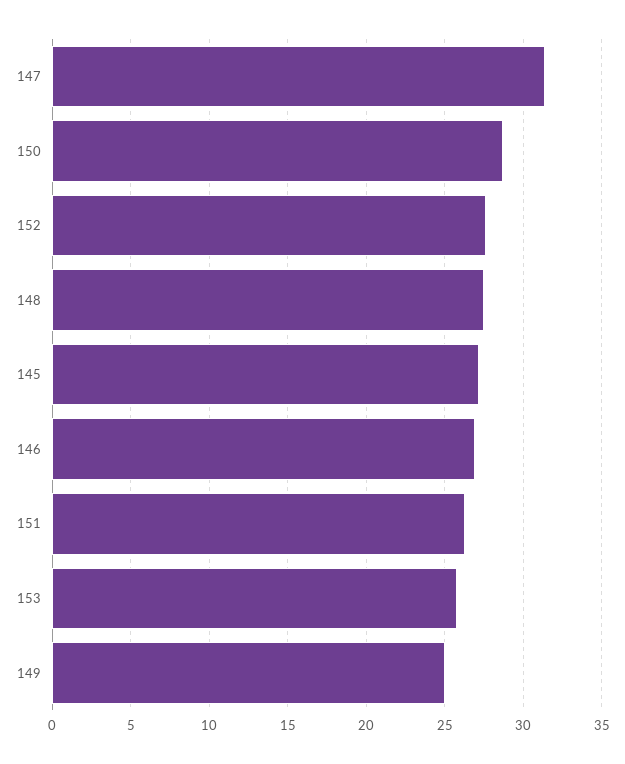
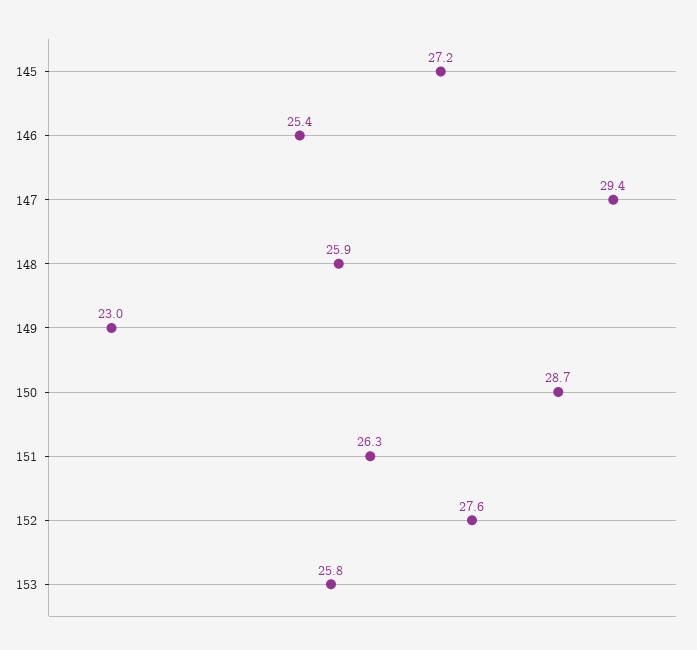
  {
-   "147": 31.5,
+   "147": 29.4,
    "150": 28.7,
    "152": 27.6,
-   "148": 27.5,
+   "148": 25.9,
    "145": 27.2,
-   "146": 27,
+   "146": 25.4,
    "151": 26.3,
    "153": 25.8,
-   "149": 25
+   "149": 23
  }

